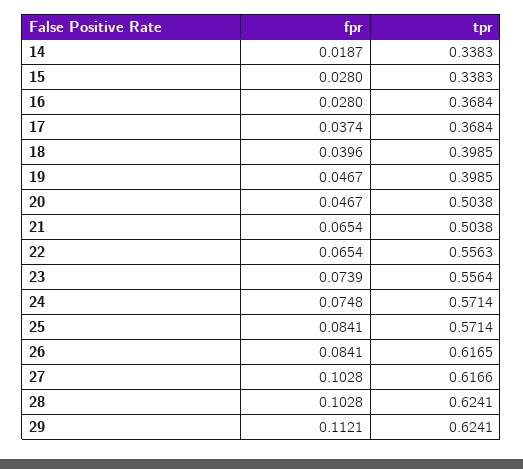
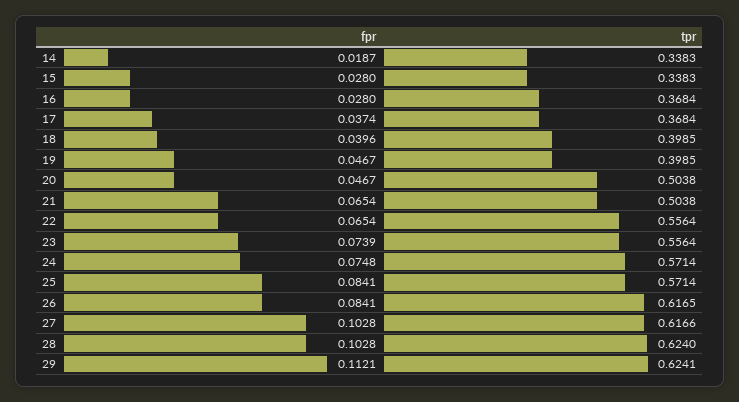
  {
    "fpr": {
      "14": 0.0187,
      "15": 0.028,
      "16": 0.028,
      "17": 0.0374,
      "18": 0.0396,
      "19": 0.0467,
      "20": 0.0467,
      "21": 0.0654,
      "22": 0.0654,
      "23": 0.0739,
      "24": 0.0748,
      "25": 0.0841,
      "26": 0.0841,
      "27": 0.1028,
      "28": 0.1028,
      "29": 0.1121
    },
    "tpr": {
      "14": 0.3383,
      "15": 0.3383,
      "16": 0.3684,
      "17": 0.3684,
      "18": 0.3985,
      "19": 0.3985,
      "20": 0.5038,
      "21": 0.5038,
-     "22": 0.5563,
+     "22": 0.5564,
      "23": 0.5564,
      "24": 0.5714,
      "25": 0.5714,
      "26": 0.6165,
      "27": 0.6166,
-     "28": 0.6241,
+     "28": 0.624,
      "29": 0.6241
    }
  }

